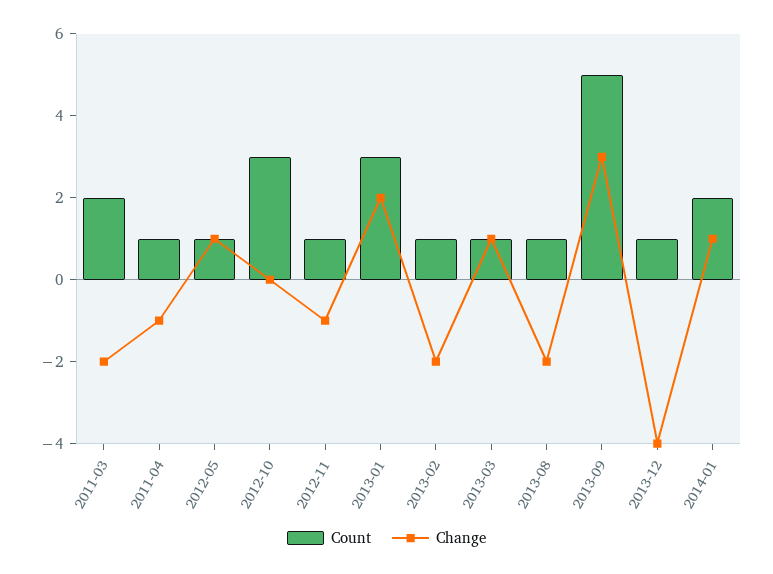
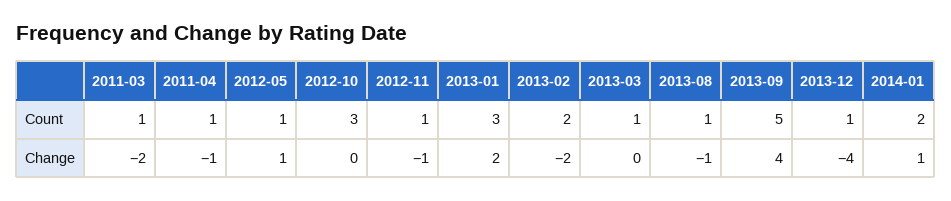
  {
    "Count": {
-     "2011-03": 2,
+     "2011-03": 1,
      "2011-04": 1,
      "2012-05": 1,
      "2012-10": 3,
      "2012-11": 1,
      "2013-01": 3,
-     "2013-02": 1,
+     "2013-02": 2,
      "2013-03": 1,
      "2013-08": 1,
      "2013-09": 5,
      "2013-12": 1,
      "2014-01": 2
    },
    "Change": {
      "2011-03": -2,
      "2011-04": -1,
      "2012-05": 1,
      "2012-10": 0,
      "2012-11": -1,
      "2013-01": 2,
      "2013-02": -2,
-     "2013-03": 1,
+     "2013-03": 0,
-     "2013-08": -2,
+     "2013-08": -1,
-     "2013-09": 3,
+     "2013-09": 4,
      "2013-12": -4,
      "2014-01": 1
    }
  }

